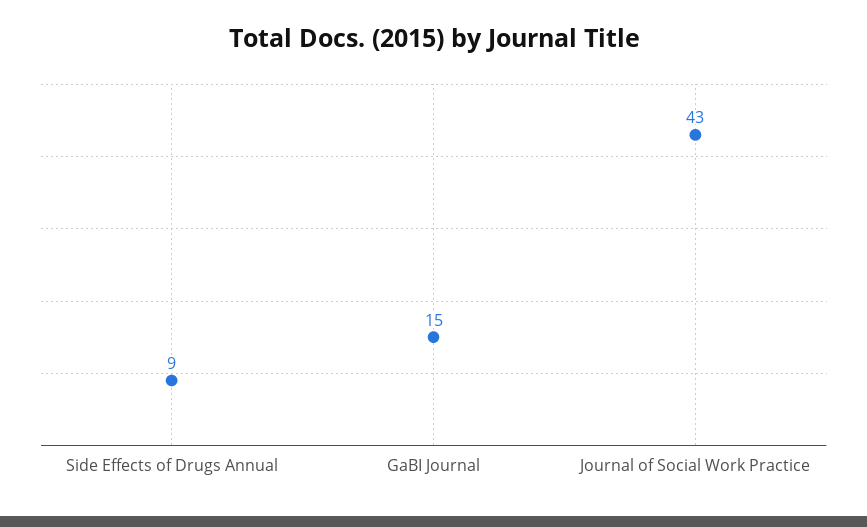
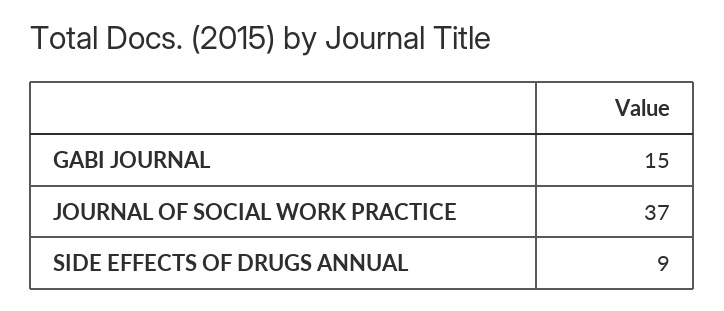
  {
    "Side Effects of Drugs Annual": 9,
    "GaBI Journal": 15,
-   "Journal of Social Work Practice": 43
+   "Journal of Social Work Practice": 37
  }

